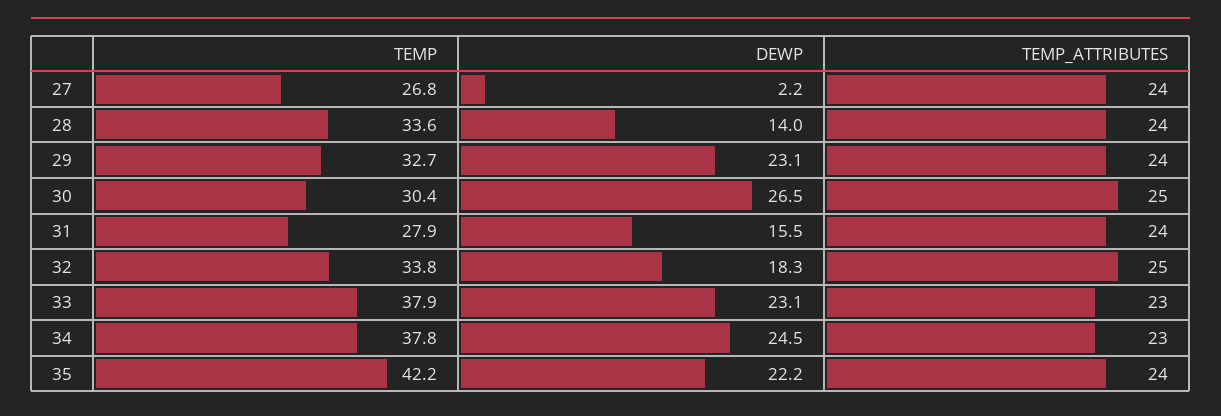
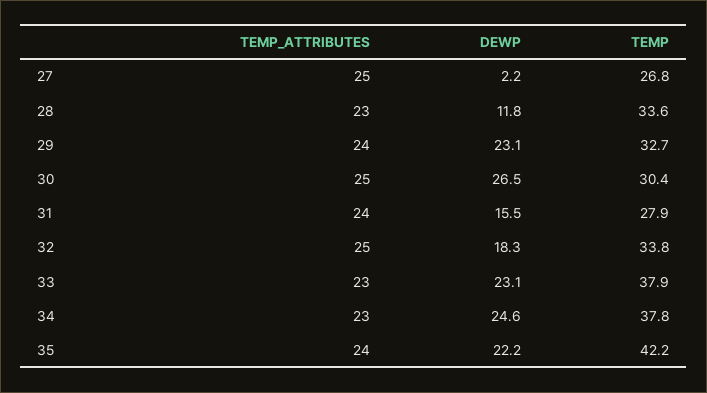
  {
    "TEMP": {
      "27": 26.8,
      "28": 33.6,
      "29": 32.7,
      "30": 30.4,
      "31": 27.9,
      "32": 33.8,
      "33": 37.9,
      "34": 37.8,
      "35": 42.2
    },
    "DEWP": {
      "27": 2.2,
-     "28": 14,
+     "28": 11.8,
      "29": 23.1,
      "30": 26.5,
      "31": 15.5,
      "32": 18.3,
      "33": 23.1,
-     "34": 24.5,
+     "34": 24.6,
      "35": 22.2
    },
    "TEMP_ATTRIBUTES": {
-     "27": 24,
+     "27": 25,
-     "28": 24,
+     "28": 23,
      "29": 24,
      "30": 25,
      "31": 24,
      "32": 25,
      "33": 23,
      "34": 23,
      "35": 24
    }
  }

